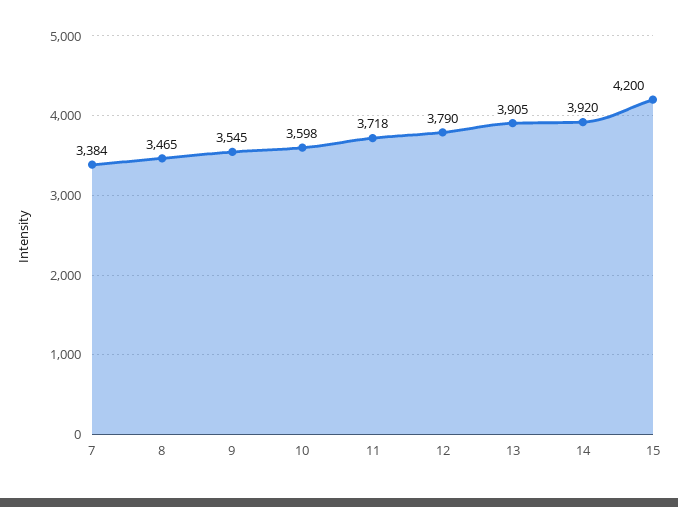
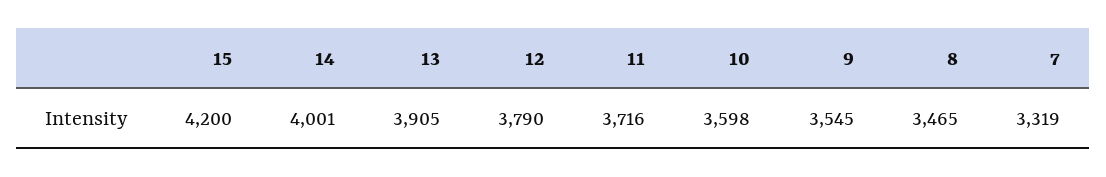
  {
-   "7": 3384,
+   "7": 3319,
    "8": 3465,
    "9": 3545,
    "10": 3598,
-   "11": 3718,
+   "11": 3716,
    "12": 3790,
    "13": 3905,
-   "14": 3920,
+   "14": 4001,
    "15": 4200
  }

